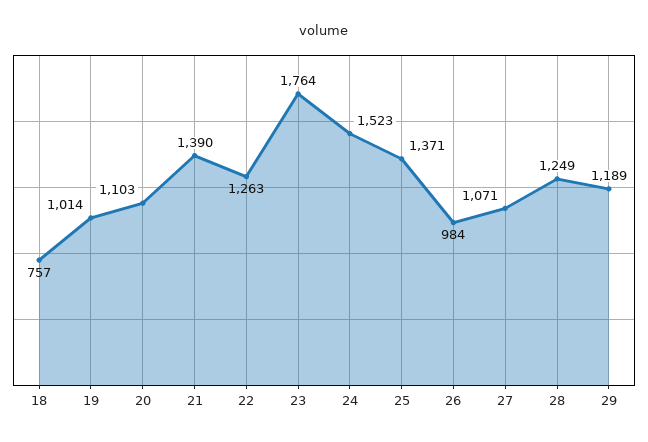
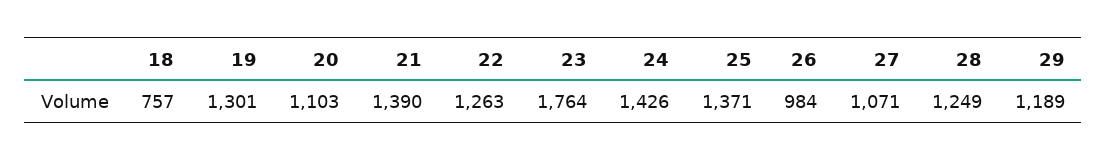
  {
    "18": 757,
-   "19": 1014,
+   "19": 1301,
    "20": 1103,
    "21": 1390,
    "22": 1263,
    "23": 1764,
-   "24": 1523,
+   "24": 1426,
    "25": 1371,
    "26": 984,
    "27": 1071,
    "28": 1249,
    "29": 1189
  }

